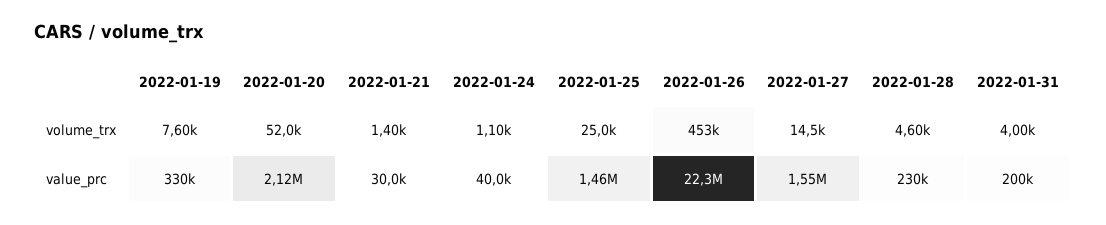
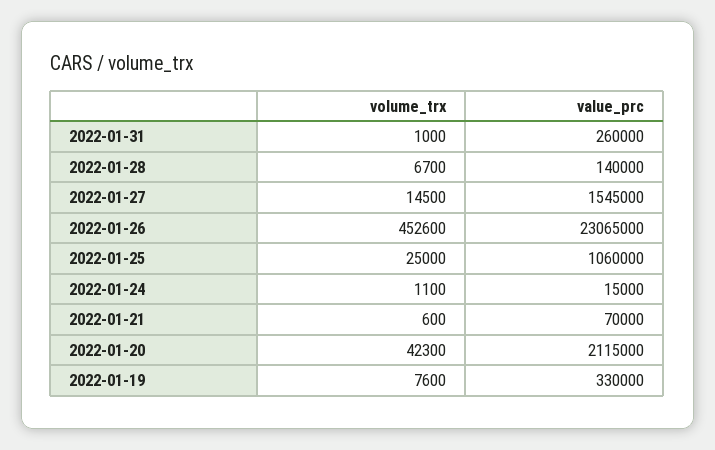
  {
    "2022-01-19": {
      "volume_trx": 7600,
      "value_prc": 330000
    },
    "2022-01-20": {
-     "volume_trx": 52000,
+     "volume_trx": 42300,
      "value_prc": 2115000
    },
    "2022-01-21": {
-     "volume_trx": 1400,
+     "volume_trx": 600,
-     "value_prc": 30000
+     "value_prc": 70000
    },
    "2022-01-24": {
      "volume_trx": 1100,
-     "value_prc": 40000
+     "value_prc": 15000
    },
    "2022-01-25": {
      "volume_trx": 25000,
-     "value_prc": 1460000
+     "value_prc": 1060000
    },
    "2022-01-26": {
      "volume_trx": 452600,
-     "value_prc": 22300000
+     "value_prc": 23065000
    },
    "2022-01-27": {
      "volume_trx": 14500,
      "value_prc": 1545000
    },
    "2022-01-28": {
-     "volume_trx": 4600,
+     "volume_trx": 6700,
-     "value_prc": 230000
+     "value_prc": 140000
    },
    "2022-01-31": {
-     "volume_trx": 4000,
+     "volume_trx": 1000,
-     "value_prc": 200000
+     "value_prc": 260000
    }
  }

